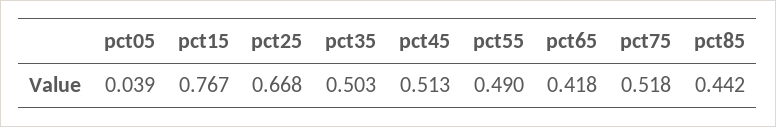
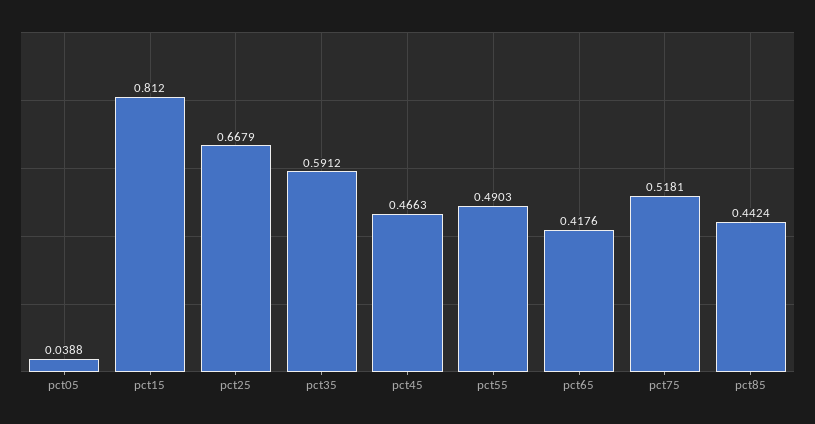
  {
    "pct05": 0.0388,
-   "pct15": 0.767,
+   "pct15": 0.812,
    "pct25": 0.6679,
-   "pct35": 0.503,
+   "pct35": 0.5912,
-   "pct45": 0.513,
+   "pct45": 0.4663,
    "pct55": 0.4903,
    "pct65": 0.4176,
    "pct75": 0.5181,
    "pct85": 0.4424
  }

